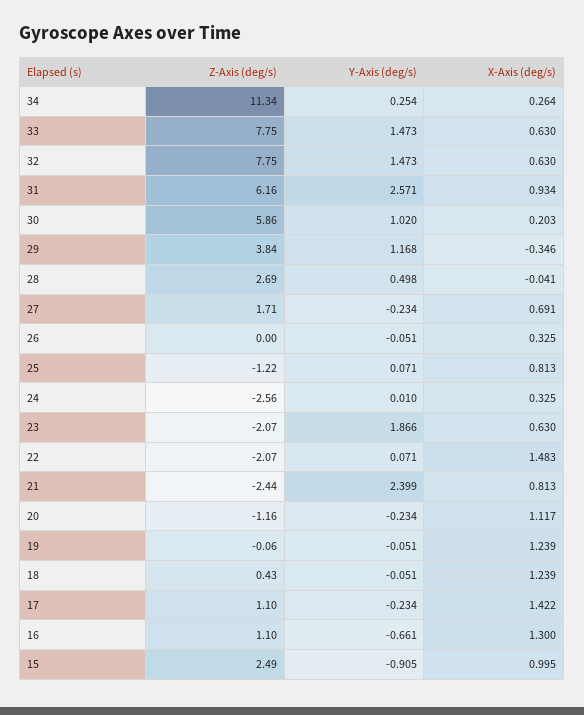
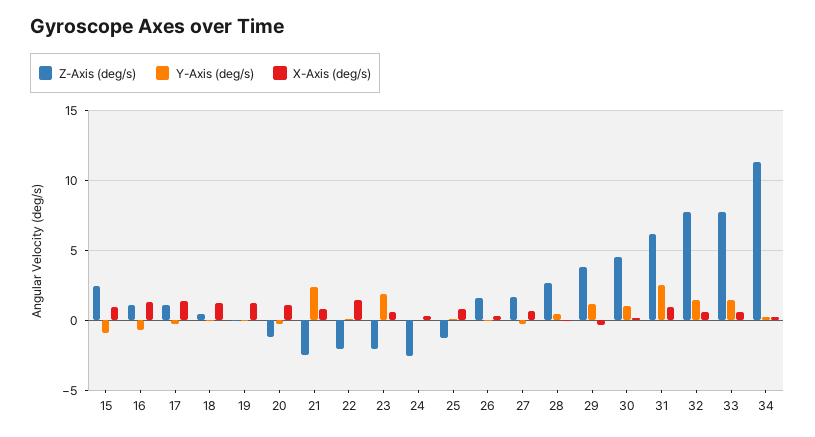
  {
    "Z-Axis (deg/s)": {
      "34": 11.34,
      "33": 7.75,
      "32": 7.75,
      "31": 6.16,
-     "30": 5.86,
+     "30": 4.5,
      "29": 3.84,
      "28": 2.69,
      "27": 1.71,
-     "26": 0,
+     "26": 1.5,
      "25": -1.22,
      "24": -2.56,
      "23": -2.07,
      "22": -2.07,
      "21": -2.44,
      "20": -1.16,
      "19": -0.06,
      "18": 0.43,
      "17": 1.1,
      "16": 1.1,
      "15": 2.49
    },
    "Y-Axis (deg/s)": {
      "34": 0.254,
      "33": 1.473,
      "32": 1.473,
      "31": 2.571,
      "30": 1.02,
      "29": 1.168,
      "28": 0.498,
      "27": -0.234,
      "26": -0.051,
      "25": 0.071,
      "24": 0.01,
      "23": 1.866,
      "22": 0.071,
      "21": 2.399,
      "20": -0.234,
      "19": -0.051,
      "18": -0.051,
      "17": -0.234,
      "16": -0.661,
      "15": -0.905
    },
    "X-Axis (deg/s)": {
      "34": 0.264,
      "33": 0.63,
      "32": 0.63,
      "31": 0.934,
      "30": 0.203,
      "29": -0.346,
      "28": -0.041,
      "27": 0.691,
      "26": 0.325,
      "25": 0.813,
      "24": 0.325,
      "23": 0.63,
      "22": 1.483,
      "21": 0.813,
      "20": 1.117,
      "19": 1.239,
      "18": 1.239,
      "17": 1.422,
      "16": 1.3,
      "15": 0.995
    }
  }

